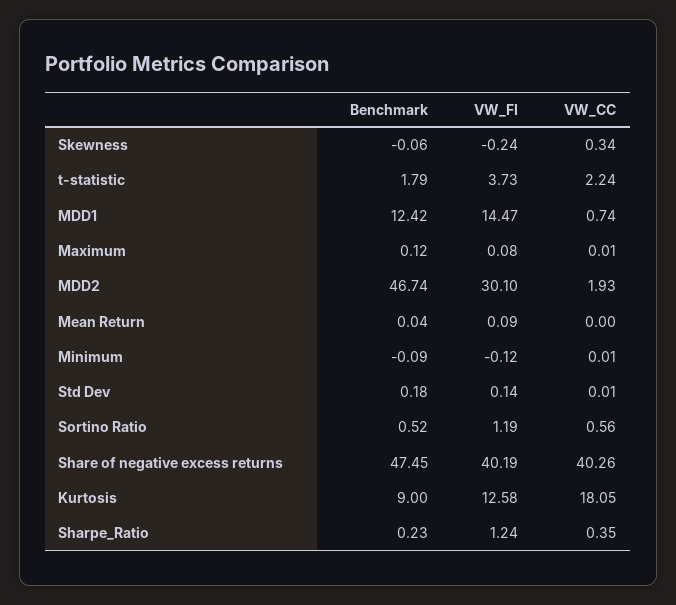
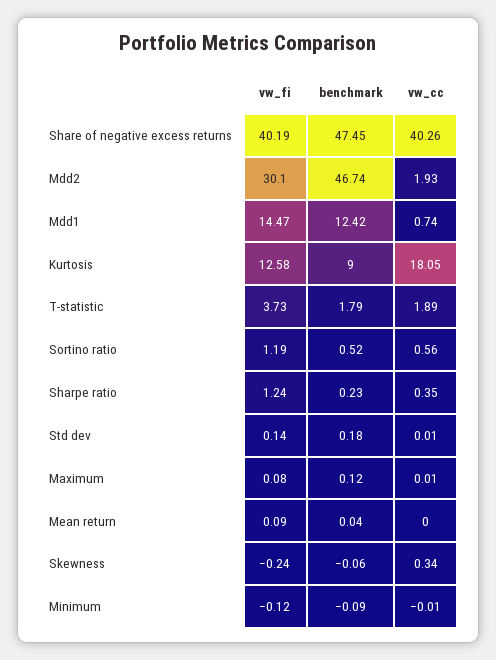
  {
    "Benchmark": {
      "Skewness": -0.06,
      "t-statistic": 1.79,
      "MDD1": 12.42,
      "Maximum": 0.12,
      "MDD2": 46.74,
      "Mean Return": 0.04,
      "Minimum": -0.09,
      "Std Dev": 0.18,
      "Sortino Ratio": 0.52,
      "Share of negative excess returns": 47.45,
      "Kurtosis": 9,
      "Sharpe_Ratio": 0.23
    },
    "VW_FI": {
      "Skewness": -0.24,
      "t-statistic": 3.73,
      "MDD1": 14.47,
      "Maximum": 0.08,
      "MDD2": 30.1,
      "Mean Return": 0.09,
      "Minimum": -0.12,
      "Std Dev": 0.14,
      "Sortino Ratio": 1.19,
      "Share of negative excess returns": 40.19,
      "Kurtosis": 12.58,
      "Sharpe_Ratio": 1.24
    },
    "VW_CC": {
      "Skewness": 0.34,
-     "t-statistic": 2.24,
+     "t-statistic": 1.89,
      "MDD1": 0.74,
      "Maximum": 0.01,
      "MDD2": 1.93,
      "Mean Return": 0,
-     "Minimum": 0.01,
+     "Minimum": -0.01,
      "Std Dev": 0.01,
      "Sortino Ratio": 0.56,
      "Share of negative excess returns": 40.26,
      "Kurtosis": 18.05,
      "Sharpe_Ratio": 0.35
    }
  }

